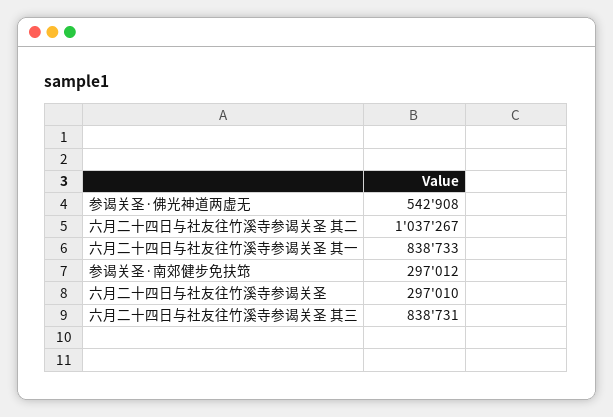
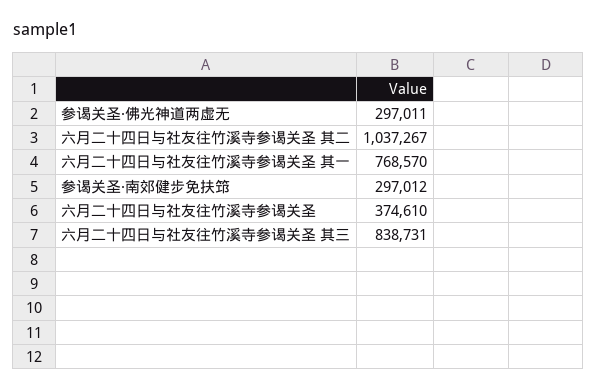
  {
-   "参谒关圣·佛光神道两虚无": 542908,
+   "参谒关圣·佛光神道两虚无": 297011,
    "六月二十四日与社友往竹溪寺参谒关圣 其二": 1037267,
-   "六月二十四日与社友往竹溪寺参谒关圣 其一": 838733,
+   "六月二十四日与社友往竹溪寺参谒关圣 其一": 768570,
    "参谒关圣·南郊健步免扶筇": 297012,
-   "六月二十四日与社友往竹溪寺参谒关圣": 297010,
+   "六月二十四日与社友往竹溪寺参谒关圣": 374610,
    "六月二十四日与社友往竹溪寺参谒关圣 其三": 838731
  }

